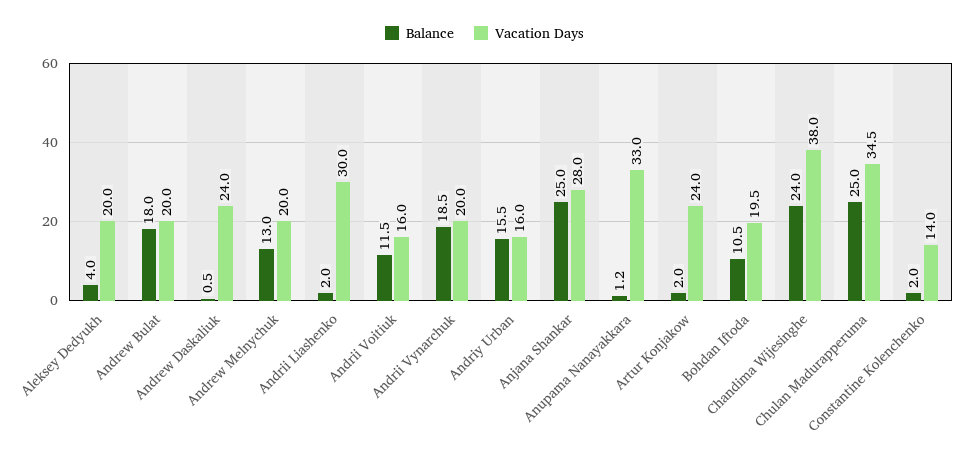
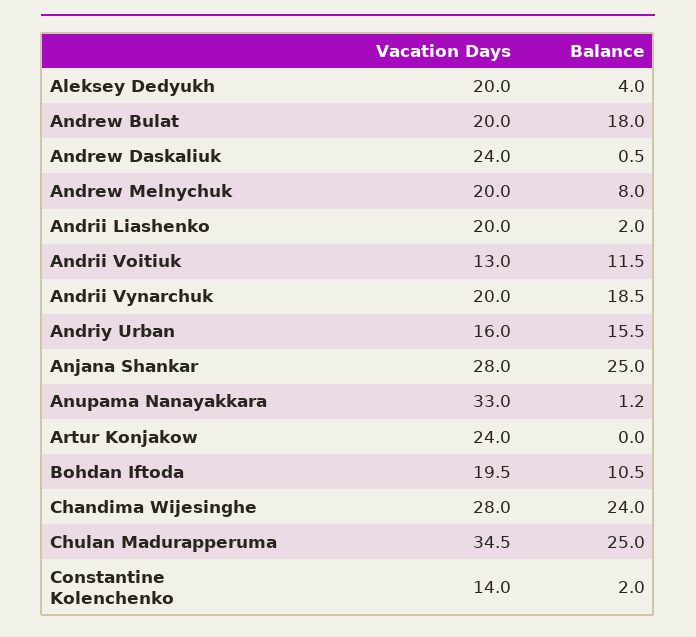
  {
    "Balance": {
      "Aleksey Dedyukh": 4,
      "Andrew Bulat": 18,
      "Andrew Daskaliuk": 0.5,
-     "Andrew Melnychuk": 13,
+     "Andrew Melnychuk": 8,
      "Andrii Liashenko": 2,
      "Andrii Voitiuk": 11.5,
      "Andrii Vynarchuk": 18.5,
      "Andriy Urban": 15.5,
      "Anjana Shankar": 25,
      "Anupama Nanayakkara": 1.2,
-     "Artur Konjakow": 2,
+     "Artur Konjakow": 0,
      "Bohdan Iftoda": 10.5,
      "Chandima Wijesinghe": 24,
      "Chulan Madurapperuma": 25,
      "Constantine Kolenchenko": 2
    },
    "Vacation Days": {
      "Aleksey Dedyukh": 20,
      "Andrew Bulat": 20,
      "Andrew Daskaliuk": 24,
      "Andrew Melnychuk": 20,
-     "Andrii Liashenko": 30,
+     "Andrii Liashenko": 20,
-     "Andrii Voitiuk": 16,
+     "Andrii Voitiuk": 13,
      "Andrii Vynarchuk": 20,
      "Andriy Urban": 16,
      "Anjana Shankar": 28,
      "Anupama Nanayakkara": 33,
      "Artur Konjakow": 24,
      "Bohdan Iftoda": 19.5,
-     "Chandima Wijesinghe": 38,
+     "Chandima Wijesinghe": 28,
      "Chulan Madurapperuma": 34.5,
      "Constantine Kolenchenko": 14
    }
  }

